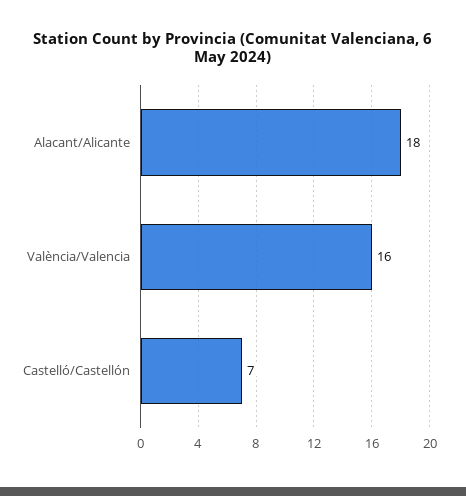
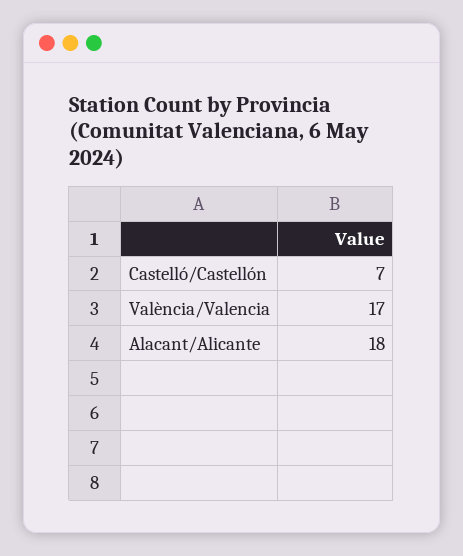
  {
    "Alacant/Alicante": 18,
-   "València/Valencia": 16,
+   "València/Valencia": 17,
    "Castelló/Castellón": 7
  }

